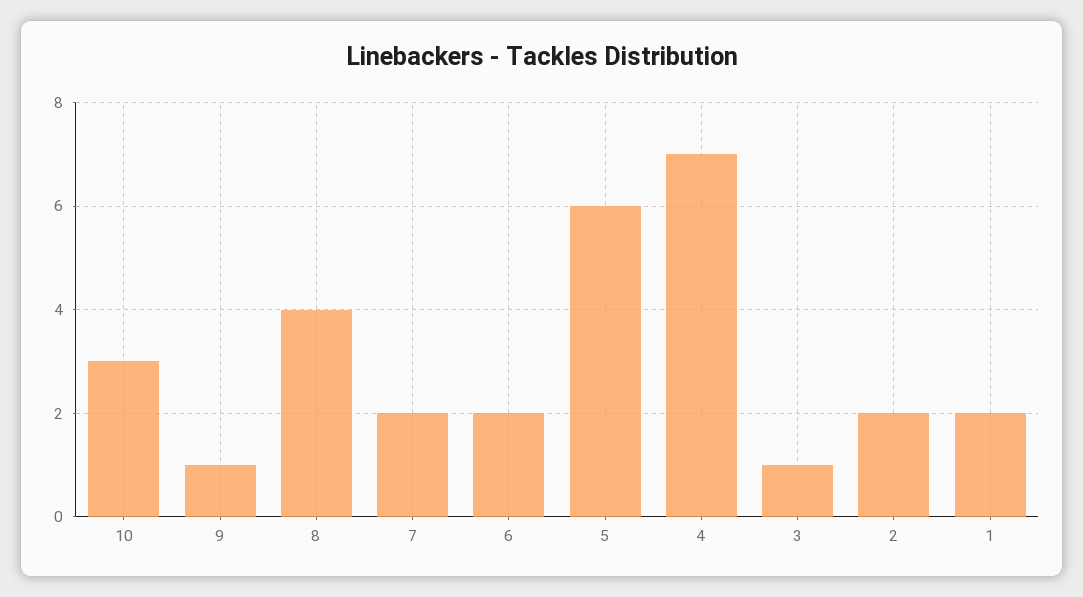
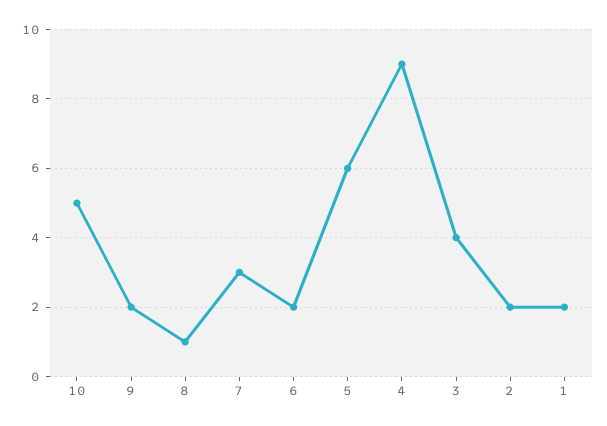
  {
-   "10": 3,
+   "10": 5,
-   "9": 1,
+   "9": 2,
-   "8": 4,
+   "8": 1,
-   "7": 2,
+   "7": 3,
    "6": 2,
    "5": 6,
-   "4": 7,
+   "4": 9,
-   "3": 1,
+   "3": 4,
    "2": 2,
    "1": 2
  }

